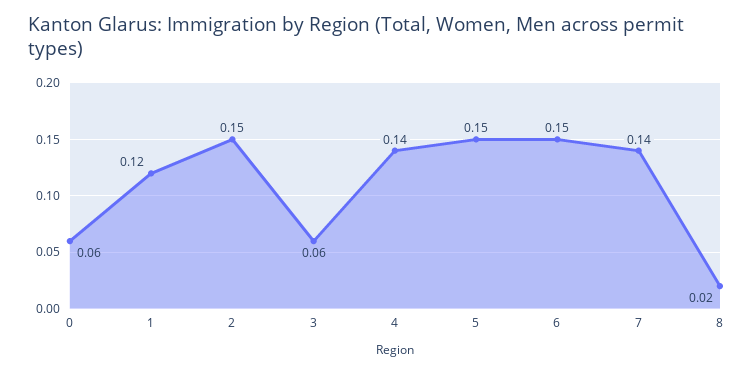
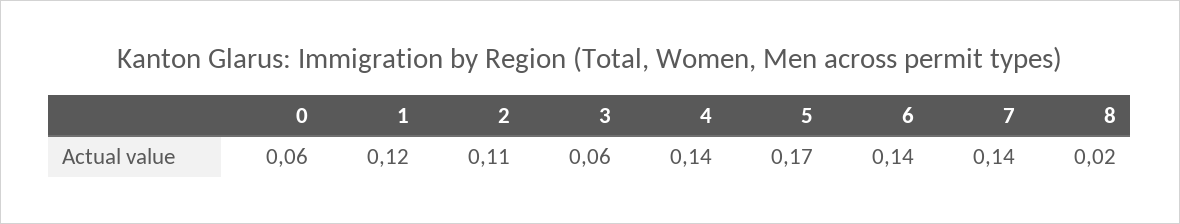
  {
    "0": 0.06,
    "1": 0.12,
-   "2": 0.15,
+   "2": 0.11,
    "3": 0.06,
    "4": 0.14,
-   "5": 0.15,
+   "5": 0.17,
-   "6": 0.15,
+   "6": 0.14,
    "7": 0.14,
    "8": 0.02
  }

